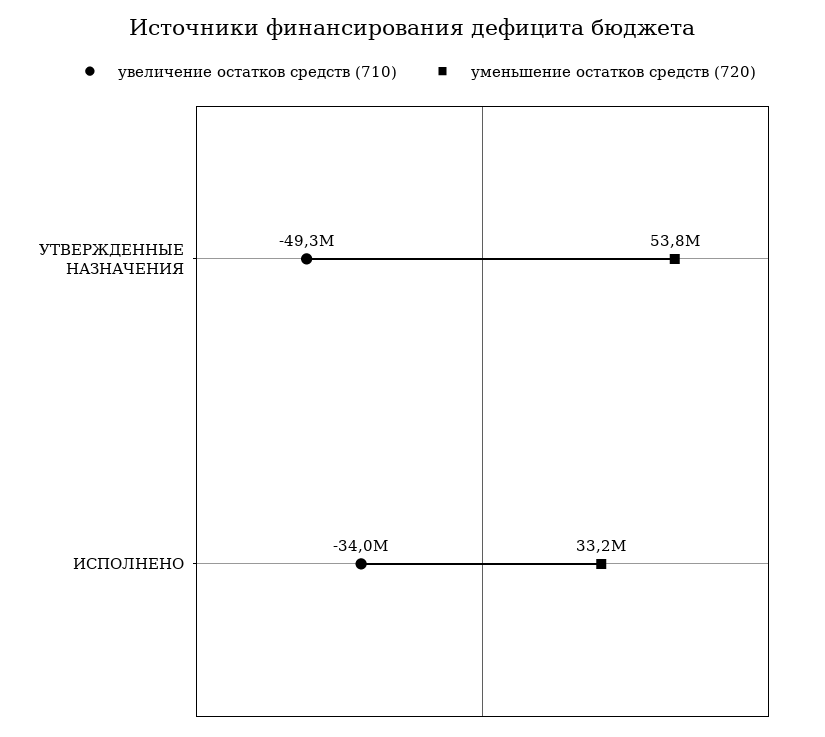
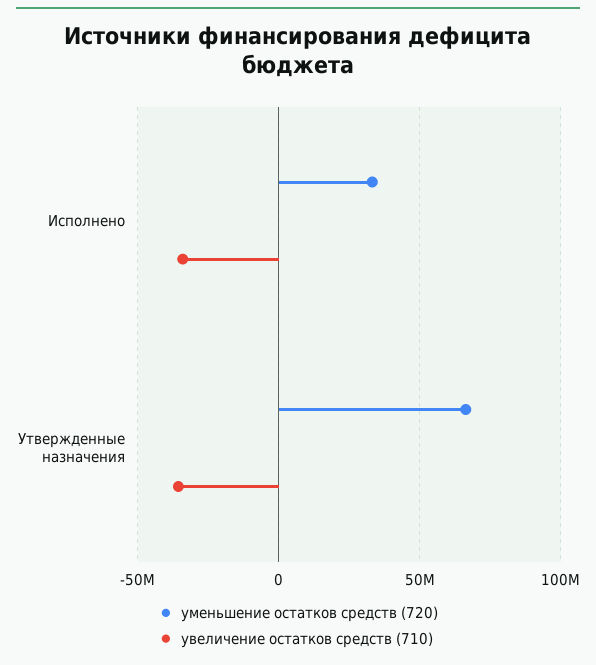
  {
    "увеличение остатков средств (710)": {
-     "УТВЕРЖДЕННЫЕ НАЗНАЧЕНИЯ": -49300000,
+     "УТВЕРЖДЕННЫЕ НАЗНАЧЕНИЯ": -35000000,
      "ИСПОЛНЕНО": -34000000
    },
    "уменьшение остатков средств (720)": {
-     "УТВЕРЖДЕННЫЕ НАЗНАЧЕНИЯ": 53800000,
+     "УТВЕРЖДЕННЫЕ НАЗНАЧЕНИЯ": 65000000,
      "ИСПОЛНЕНО": 33200000
    }
  }

